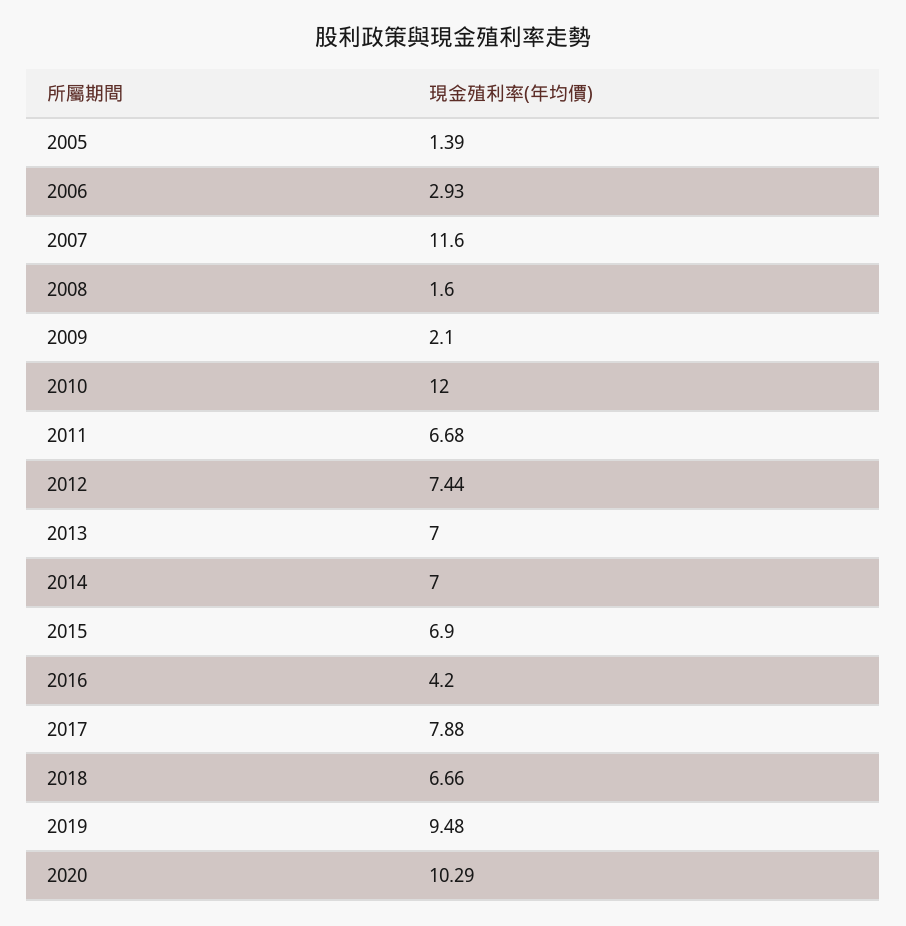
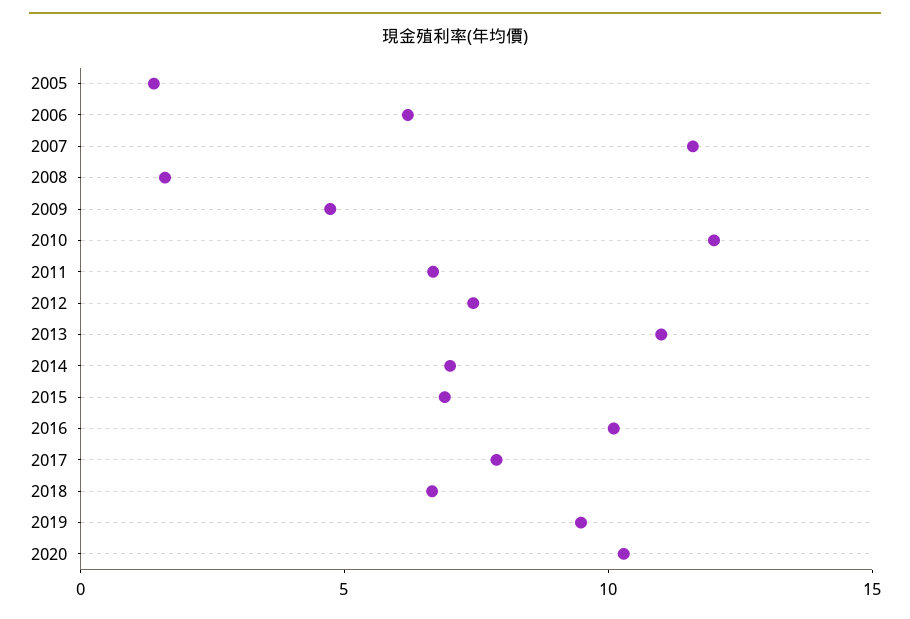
  {
    "2005": 1.39,
-   "2006": 2.93,
+   "2006": 6,
    "2007": 11.6,
    "2008": 1.6,
-   "2009": 2.1,
+   "2009": 5,
    "2010": 12,
    "2011": 6.68,
    "2012": 7.44,
-   "2013": 7,
+   "2013": 11,
    "2014": 7,
    "2015": 6.9,
-   "2016": 4.2,
+   "2016": 10,
    "2017": 7.88,
    "2018": 6.66,
    "2019": 9.48,
    "2020": 10.29
  }

